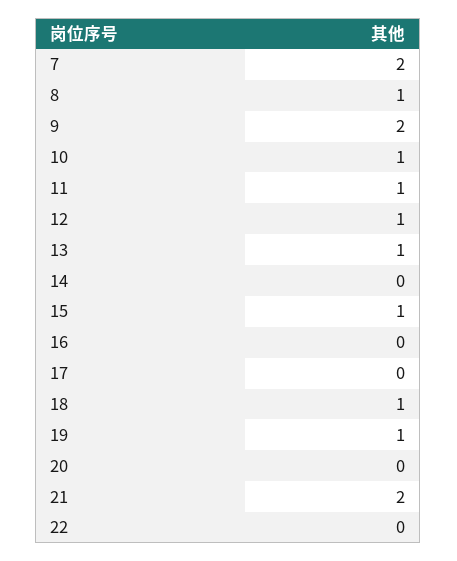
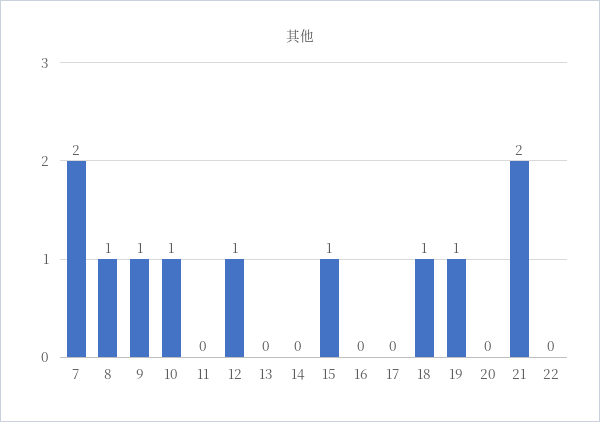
  {
    "7": 2,
    "8": 1,
-   "9": 2,
+   "9": 1,
    "10": 1,
-   "11": 1,
+   "11": 0,
    "12": 1,
-   "13": 1,
+   "13": 0,
    "14": 0,
    "15": 1,
    "16": 0,
    "17": 0,
    "18": 1,
    "19": 1,
    "20": 0,
    "21": 2,
    "22": 0
  }

